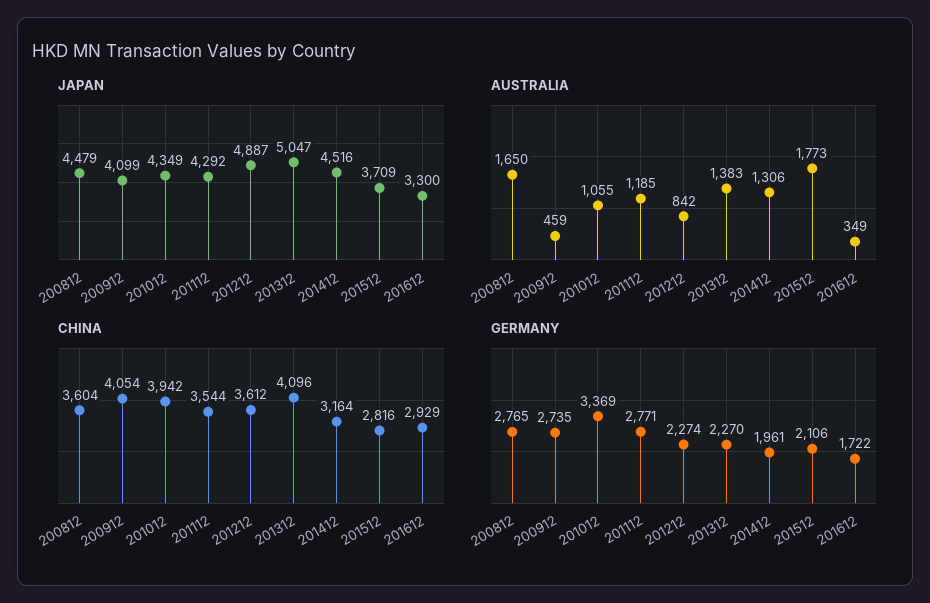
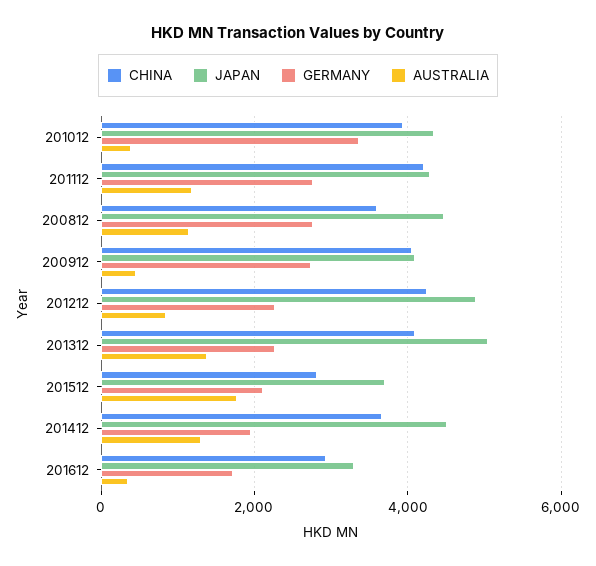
  {
    "JAPAN": {
      "200812": 4479,
      "200912": 4099,
      "201012": 4349,
      "201112": 4292,
      "201212": 4887,
      "201312": 5047,
      "201412": 4516,
      "201512": 3709,
      "201612": 3300
    },
    "AUSTRALIA": {
-     "200812": 1650,
+     "200812": 1200,
      "200912": 459,
-     "201012": 1055,
+     "201012": 400,
      "201112": 1185,
      "201212": 842,
      "201312": 1383,
      "201412": 1306,
      "201512": 1773,
      "201612": 349
    },
    "CHINA": {
      "200812": 3604,
      "200912": 4054,
      "201012": 3942,
-     "201112": 3544,
+     "201112": 4200,
-     "201212": 3612,
+     "201212": 4200,
      "201312": 4096,
-     "201412": 3164,
+     "201412": 3600,
      "201512": 2816,
      "201612": 2929
    },
    "GERMANY": {
      "200812": 2765,
      "200912": 2735,
      "201012": 3369,
      "201112": 2771,
      "201212": 2274,
      "201312": 2270,
      "201412": 1961,
      "201512": 2106,
      "201612": 1722
    }
  }

